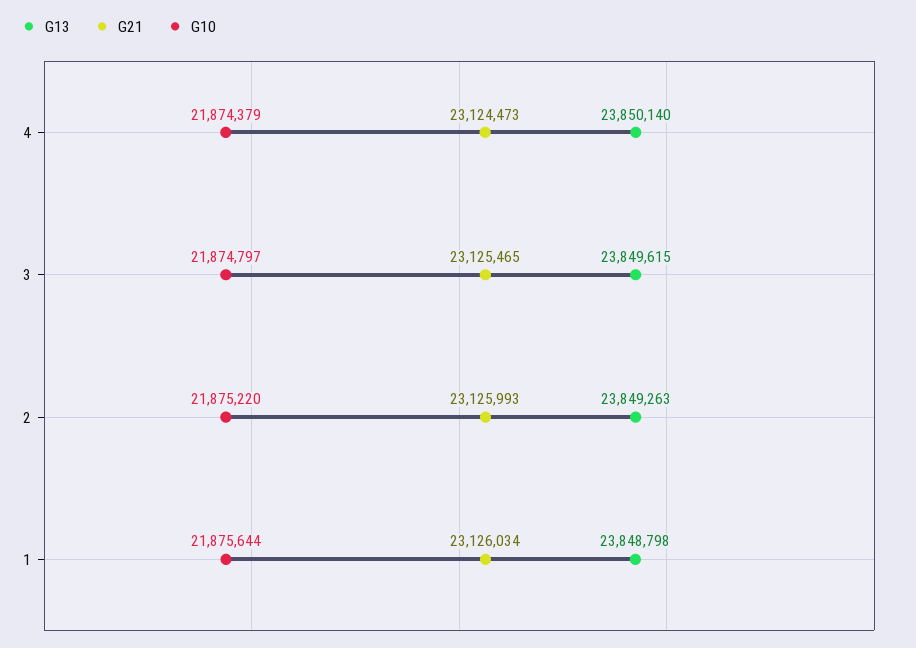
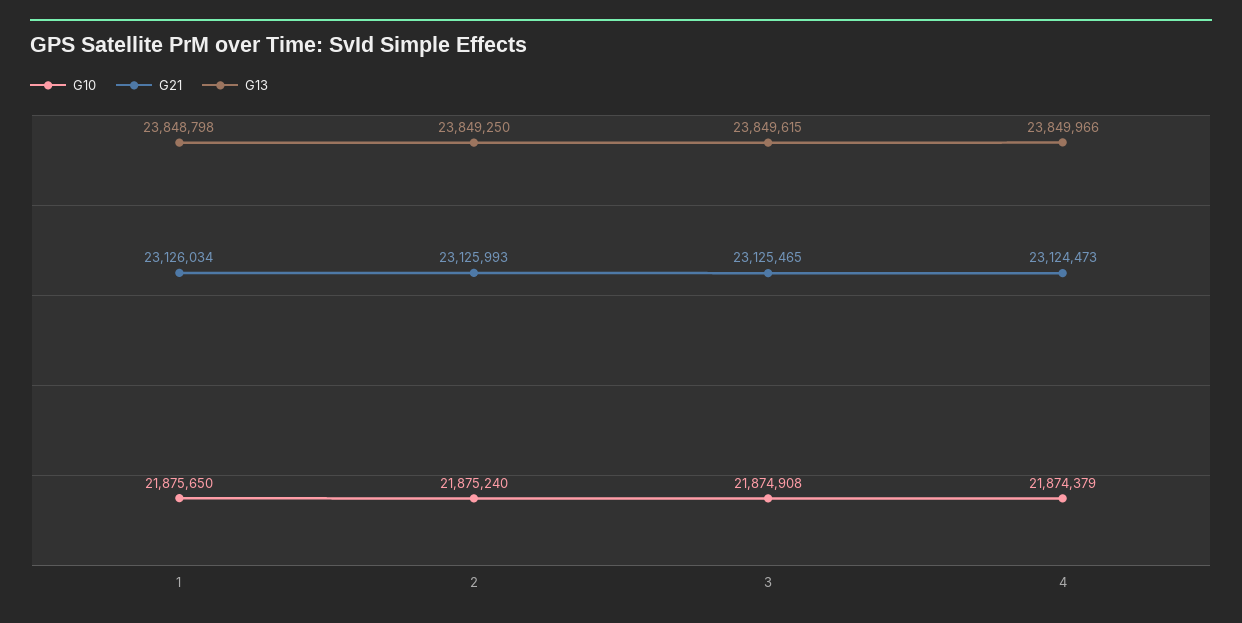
  {
    "G13": {
-     "4": 23850140,
+     "4": 23849966,
      "3": 23849615,
-     "2": 23849263,
+     "2": 23849250,
      "1": 23848798
    },
    "G21": {
      "4": 23124473,
      "3": 23125465,
      "2": 23125993,
      "1": 23126034
    },
    "G10": {
      "4": 21874379,
-     "3": 21874797,
+     "3": 21874908,
-     "2": 21875220,
+     "2": 21875240,
-     "1": 21875644
+     "1": 21875650
    }
  }

